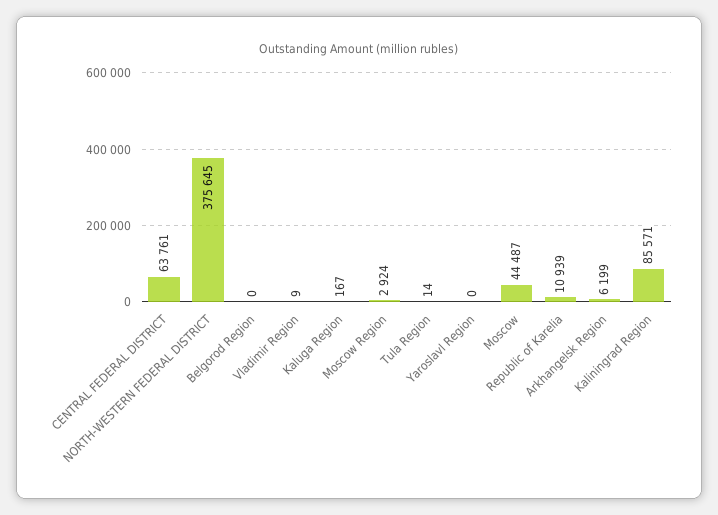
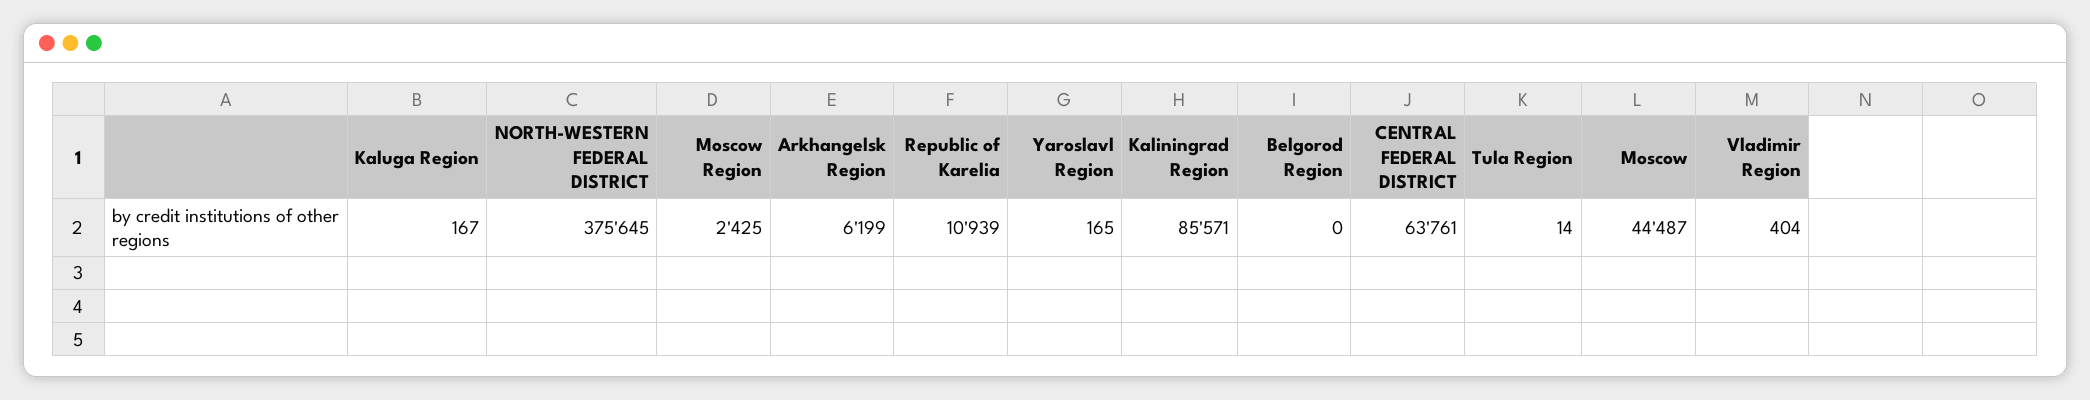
  {
    "CENTRAL FEDERAL DISTRICT": 63761,
    "NORTH-WESTERN FEDERAL DISTRICT": 375645,
    "Belgorod Region": 0,
-   "Vladimir Region": 9,
+   "Vladimir Region": 404,
    "Kaluga Region": 167,
-   "Moscow Region": 2924,
+   "Moscow Region": 2425,
    "Tula Region": 14,
-   "Yaroslavl Region": 0,
+   "Yaroslavl Region": 165,
    "Moscow": 44487,
    "Republic of Karelia": 10939,
    "Arkhangelsk Region": 6199,
    "Kaliningrad Region": 85571
  }

